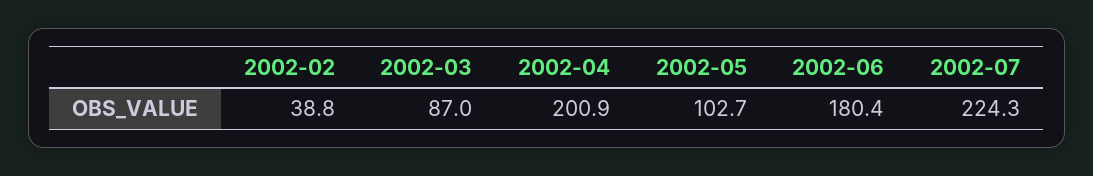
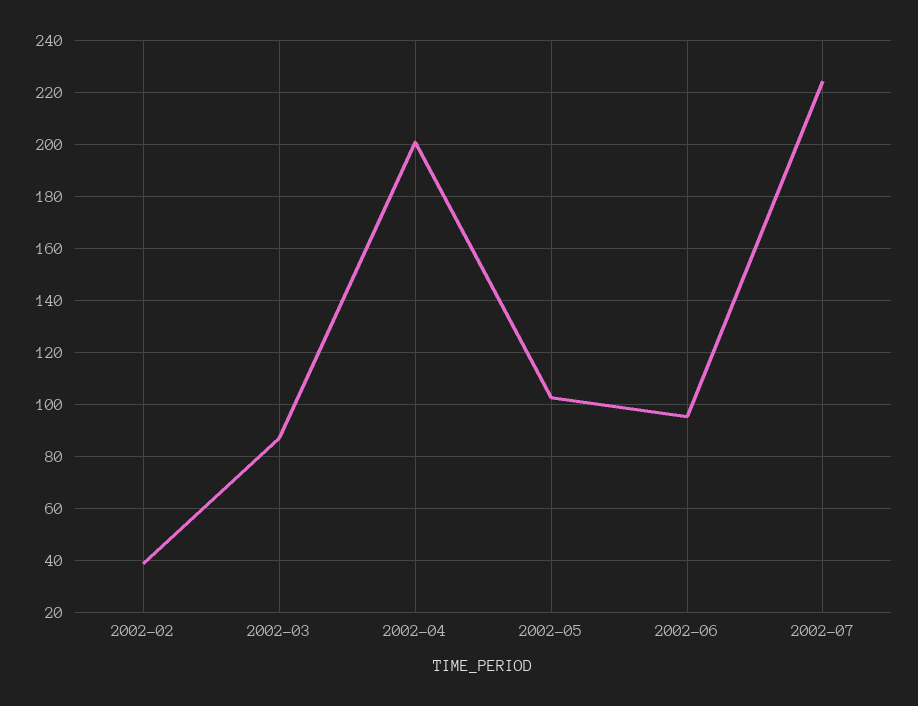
  {
    "2002-02": 38.8,
    "2002-03": 87,
    "2002-04": 200.9,
    "2002-05": 102.7,
-   "2002-06": 180.4,
+   "2002-06": 95,
    "2002-07": 224.3
  }

